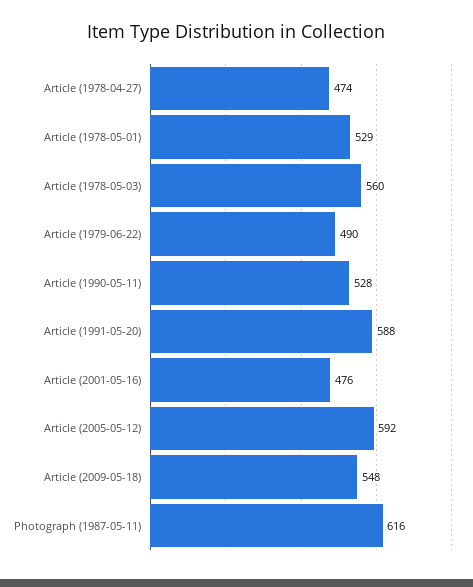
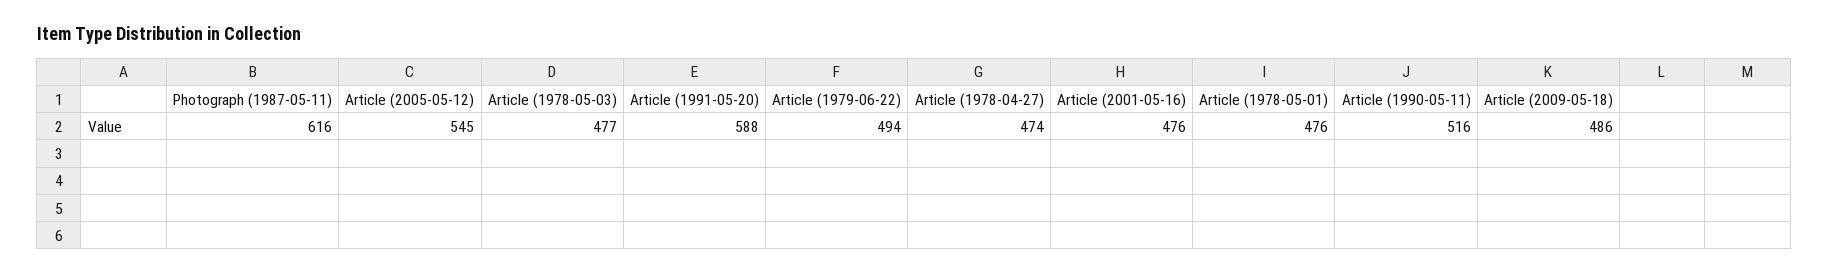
  {
    "Article (1978-04-27)": 474,
-   "Article (1978-05-01)": 529,
+   "Article (1978-05-01)": 476,
-   "Article (1978-05-03)": 560,
+   "Article (1978-05-03)": 477,
-   "Article (1979-06-22)": 490,
+   "Article (1979-06-22)": 494,
-   "Article (1990-05-11)": 528,
+   "Article (1990-05-11)": 516,
    "Article (1991-05-20)": 588,
    "Article (2001-05-16)": 476,
-   "Article (2005-05-12)": 592,
+   "Article (2005-05-12)": 545,
-   "Article (2009-05-18)": 548,
+   "Article (2009-05-18)": 486,
    "Photograph (1987-05-11)": 616
  }

